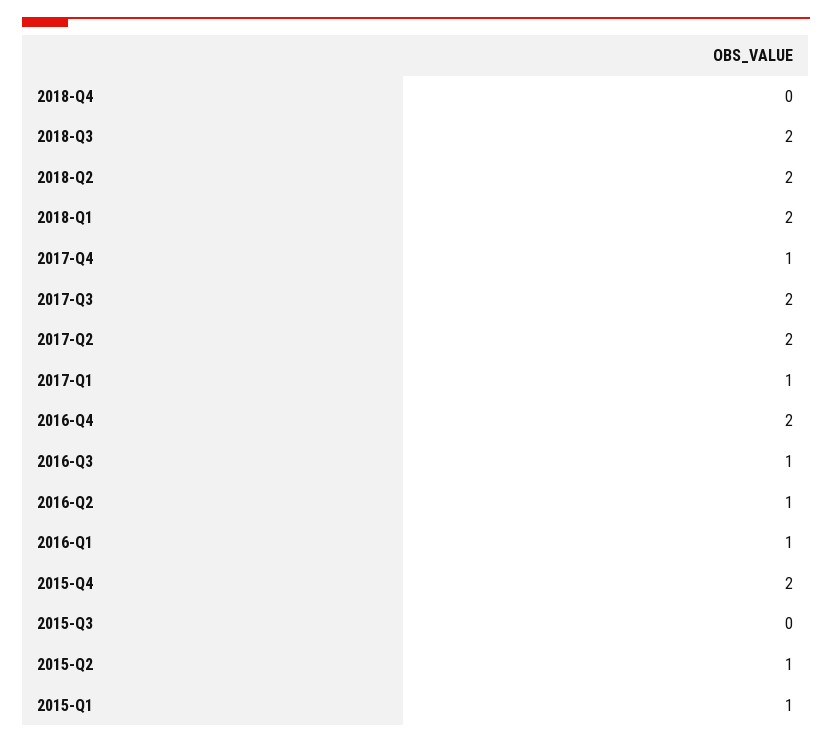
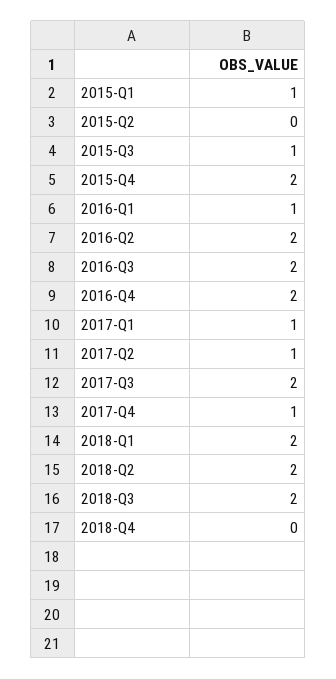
  {
    "2018-Q4": 0,
    "2018-Q3": 2,
    "2018-Q2": 2,
    "2018-Q1": 2,
    "2017-Q4": 1,
    "2017-Q3": 2,
-   "2017-Q2": 2,
+   "2017-Q2": 1,
    "2017-Q1": 1,
    "2016-Q4": 2,
-   "2016-Q3": 1,
+   "2016-Q3": 2,
-   "2016-Q2": 1,
+   "2016-Q2": 2,
    "2016-Q1": 1,
    "2015-Q4": 2,
-   "2015-Q3": 0,
+   "2015-Q3": 1,
-   "2015-Q2": 1,
+   "2015-Q2": 0,
    "2015-Q1": 1
  }

